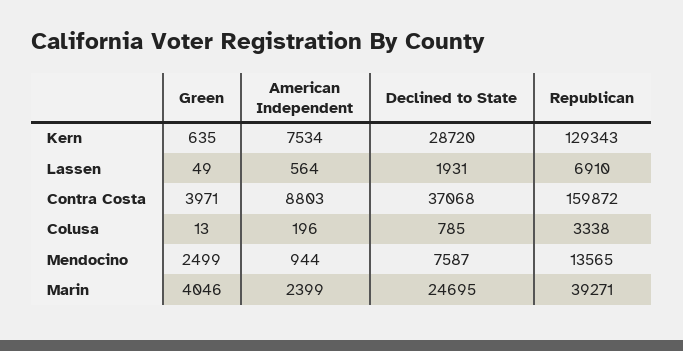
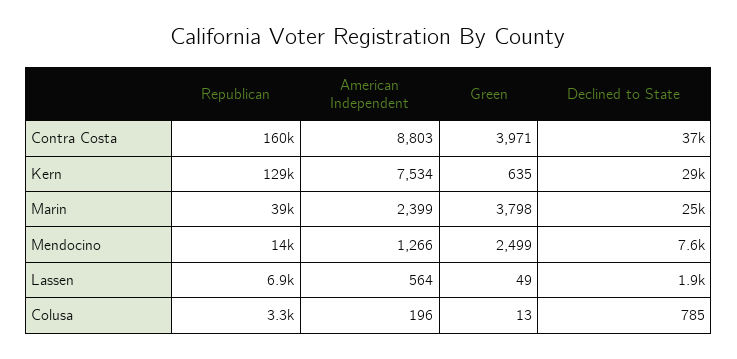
  {
    "Green": {
      "Kern": 635,
      "Lassen": 49,
      "Contra Costa": 3971,
      "Colusa": 13,
      "Mendocino": 2499,
-     "Marin": 4046
+     "Marin": 3798
    },
    "American Independent": {
      "Kern": 7534,
      "Lassen": 564,
      "Contra Costa": 8803,
      "Colusa": 196,
-     "Mendocino": 944,
+     "Mendocino": 1266,
      "Marin": 2399
    },
    "Declined to State": {
      "Kern": 28720,
      "Lassen": 1931,
      "Contra Costa": 37068,
      "Colusa": 785,
      "Mendocino": 7587,
      "Marin": 24695
    },
    "Republican": {
      "Kern": 129343,
      "Lassen": 6910,
      "Contra Costa": 159872,
      "Colusa": 3338,
      "Mendocino": 13565,
      "Marin": 39271
    }
  }

